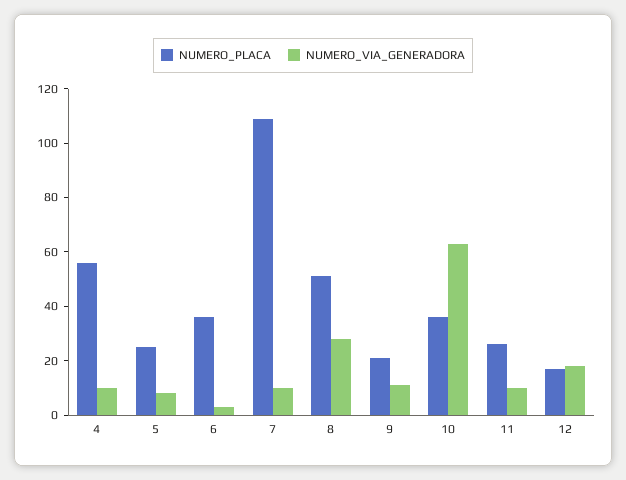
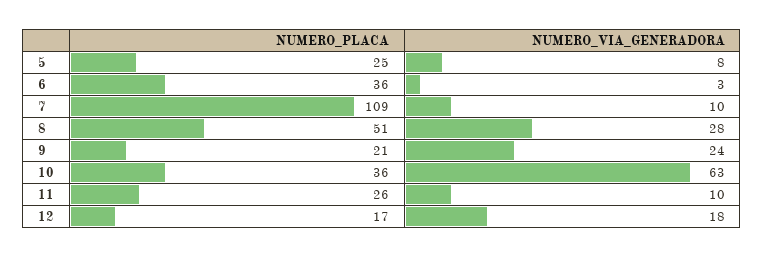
  {
    "NUMERO_PLACA": {
-     "4": 55,
      "5": 25,
      "6": 36,
      "7": 109,
      "8": 51,
      "9": 21,
      "10": 36,
      "11": 26,
      "12": 17
    },
    "NUMERO_VIA_GENERADORA": {
-     "4": 10,
      "5": 8,
      "6": 3,
      "7": 10,
      "8": 28,
-     "9": 10,
+     "9": 24,
      "10": 63,
      "11": 10,
      "12": 18
    }
  }

